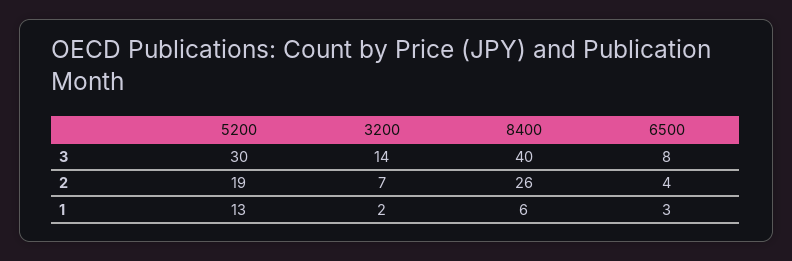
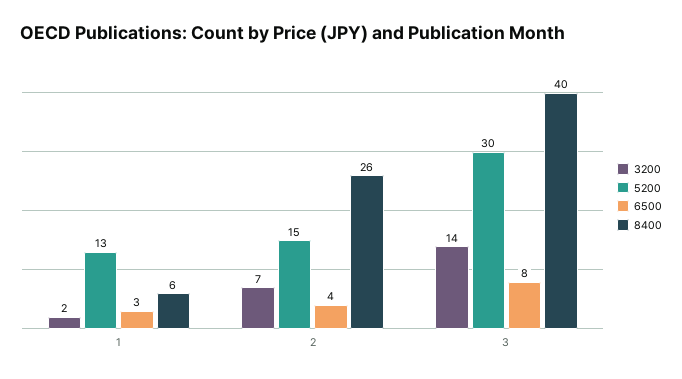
  {
    "5200": {
      "3": 30,
-     "2": 19,
+     "2": 15,
      "1": 13
    },
    "3200": {
      "3": 14,
      "2": 7,
      "1": 2
    },
    "8400": {
      "3": 40,
      "2": 26,
      "1": 6
    },
    "6500": {
      "3": 8,
      "2": 4,
      "1": 3
    }
  }

